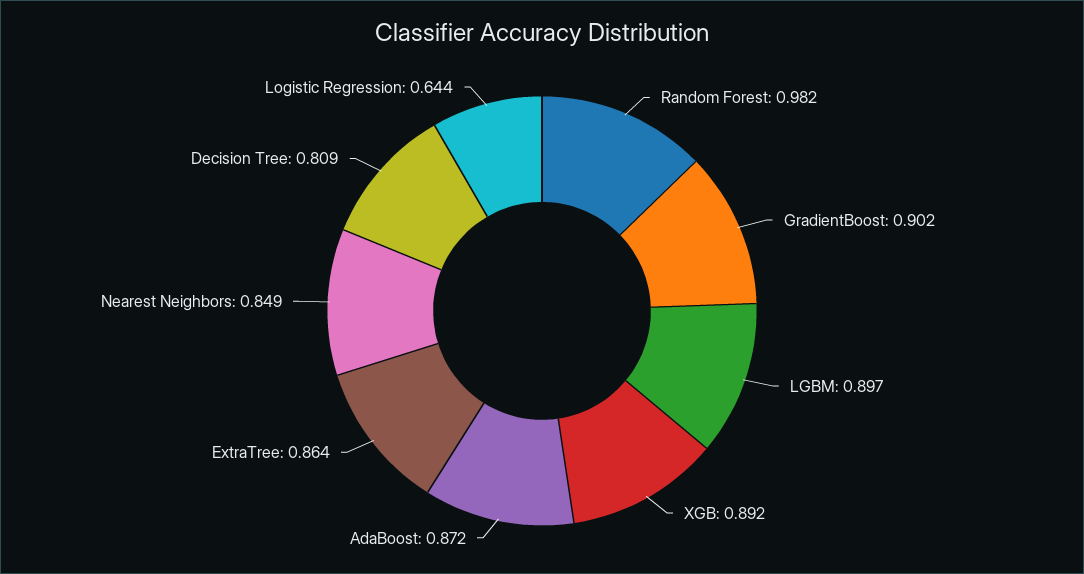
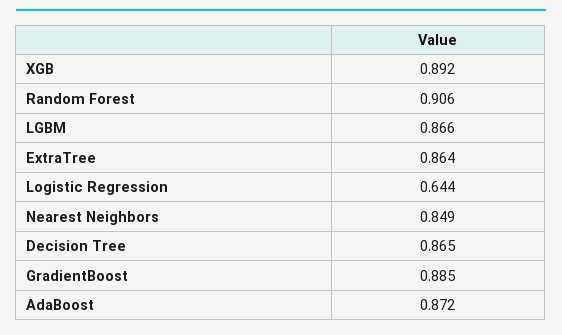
  {
-   "Random Forest": 0.982,
+   "Random Forest": 0.906,
-   "GradientBoost": 0.902,
+   "GradientBoost": 0.885,
-   "LGBM": 0.897,
+   "LGBM": 0.866,
    "XGB": 0.892,
    "AdaBoost": 0.872,
    "ExtraTree": 0.864,
    "Nearest Neighbors": 0.849,
-   "Decision Tree": 0.809,
+   "Decision Tree": 0.865,
    "Logistic Regression": 0.644
  }

